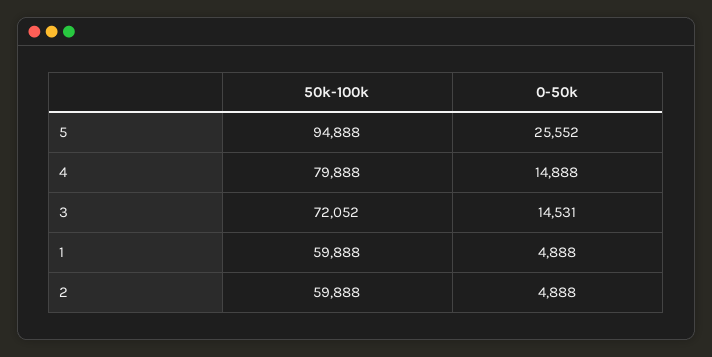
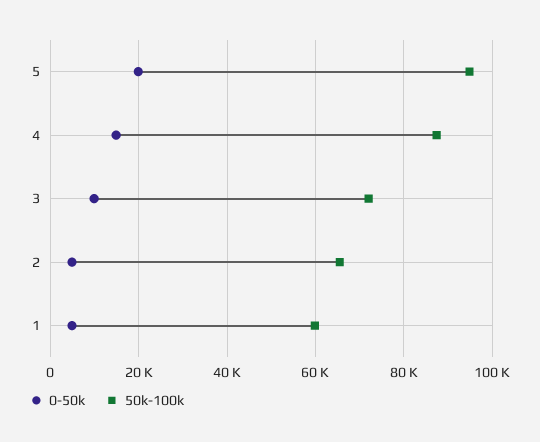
  {
    "50k-100k": {
      "5": 94888,
-     "4": 79888,
+     "4": 88000,
      "3": 72052,
      "1": 59888,
-     "2": 59888
+     "2": 66000
    },
    "0-50k": {
-     "5": 25552,
+     "5": 20000,
      "4": 14888,
-     "3": 14531,
+     "3": 10000,
      "1": 4888,
      "2": 4888
    }
  }

